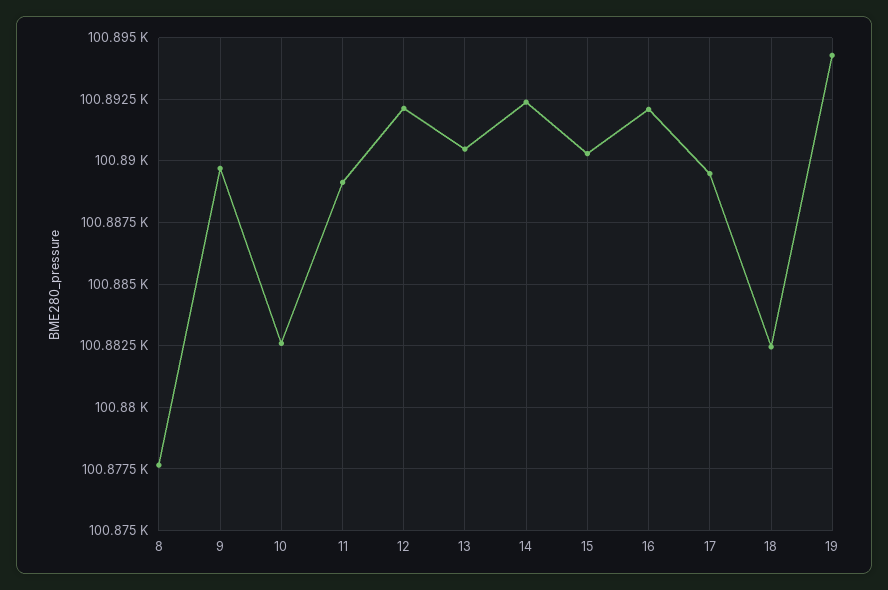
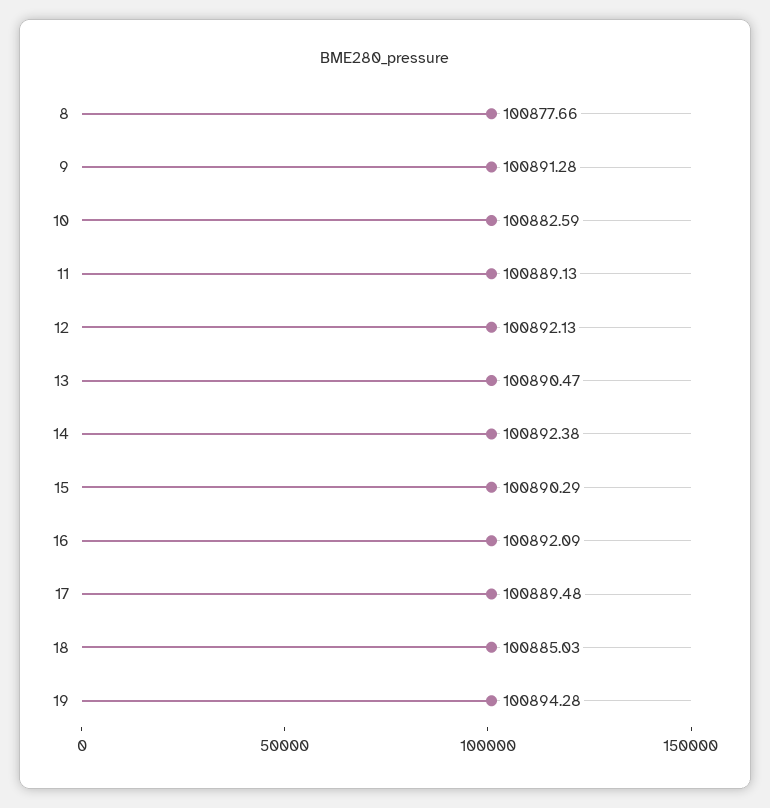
  {
    "8": 100877.66,
-   "9": 100889.75,
+   "9": 100891.28,
    "10": 100882.59,
    "11": 100889.13,
    "12": 100892.13,
    "13": 100890.47,
    "14": 100892.38,
    "15": 100890.29,
    "16": 100892.09,
    "17": 100889.48,
-   "18": 100882.5,
+   "18": 100885.03,
    "19": 100894.28
  }

